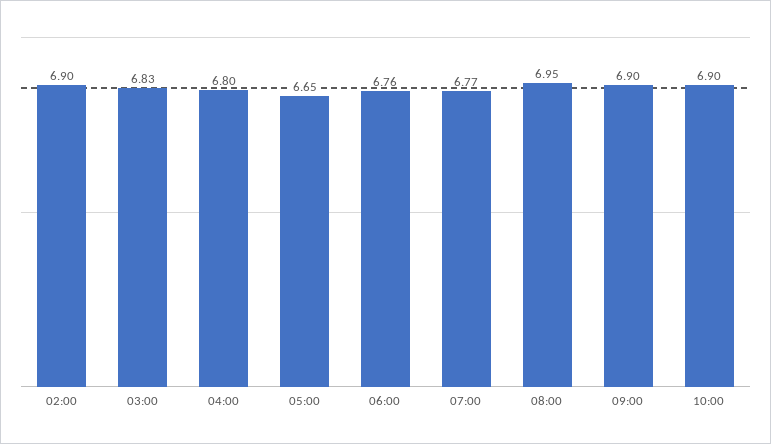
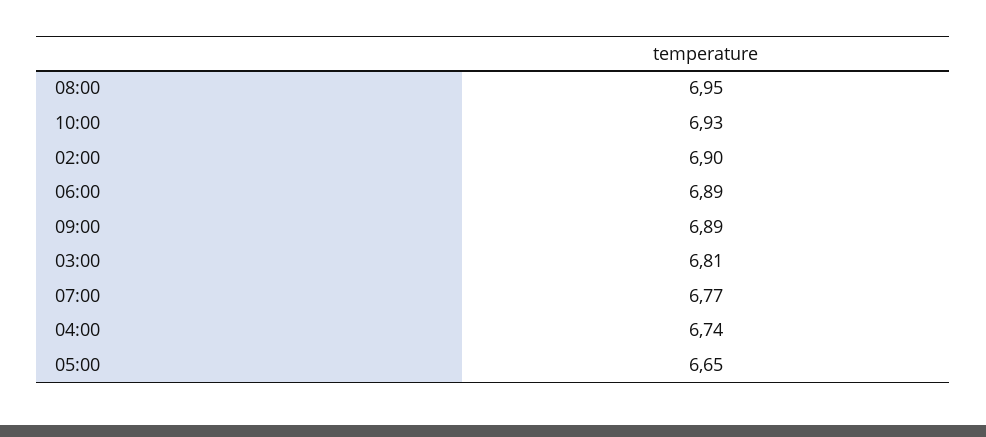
  {
    "02:00": 6.9,
-   "03:00": 6.83,
+   "03:00": 6.81,
-   "04:00": 6.8,
+   "04:00": 6.74,
    "05:00": 6.65,
-   "06:00": 6.76,
+   "06:00": 6.89,
    "07:00": 6.77,
    "08:00": 6.95,
-   "09:00": 6.9,
+   "09:00": 6.89,
-   "10:00": 6.9
+   "10:00": 6.93
  }

